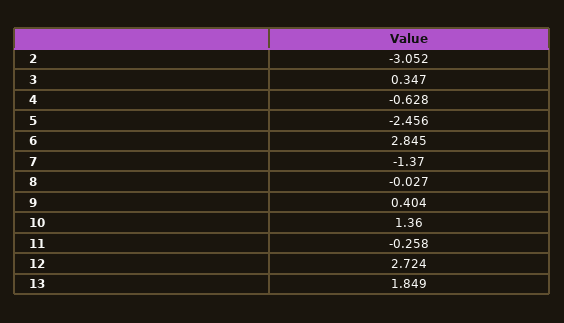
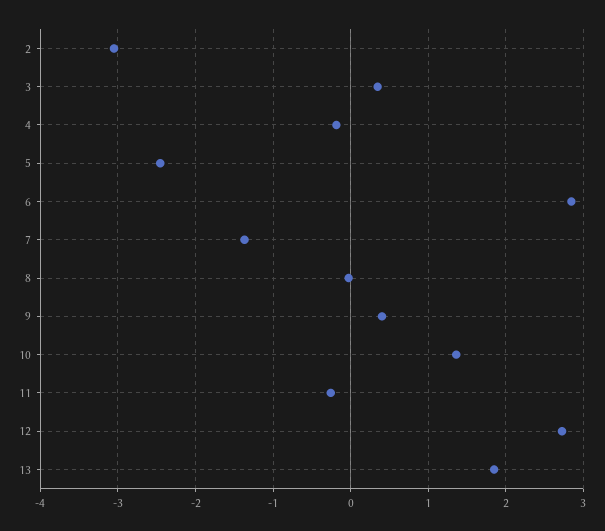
  {
    "2": -3.052,
    "3": 0.347,
-   "4": -0.628,
+   "4": -0.2,
    "5": -2.456,
    "6": 2.845,
    "7": -1.37,
    "8": -0.027,
    "9": 0.404,
    "10": 1.36,
    "11": -0.258,
    "12": 2.724,
    "13": 1.849
  }

